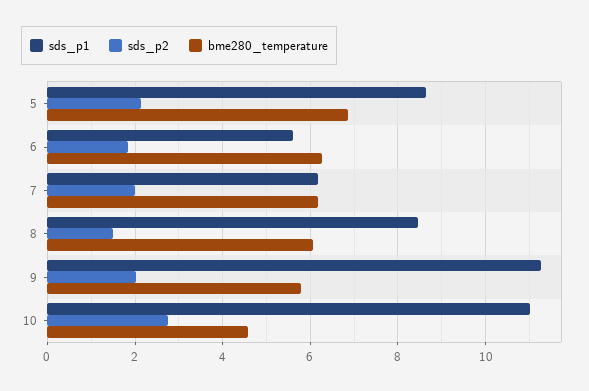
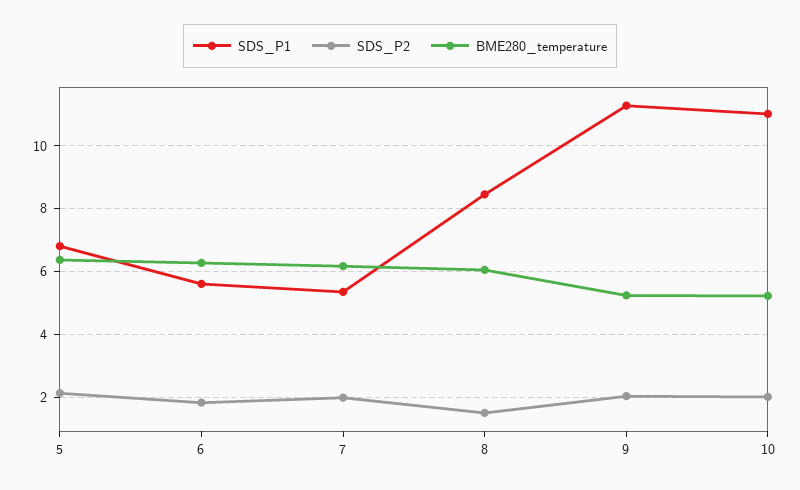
  {
    "sds_p1": {
-     "5": 8.6,
+     "5": 6.8,
      "6": 5.6,
-     "7": 6.2,
+     "7": 5.4,
      "8": 8.4,
      "9": 11.2,
      "10": 11
    },
    "sds_p2": {
      "5": 2.2,
      "6": 1.8,
      "7": 2,
      "8": 1.6,
      "9": 2,
-     "10": 2.8
+     "10": 2
    },
    "bme280_temperature": {
-     "5": 6.8,
+     "5": 6.4,
      "6": 6.2,
      "7": 6.2,
      "8": 6,
-     "9": 5.8,
+     "9": 5.2,
-     "10": 4.6
+     "10": 5.2
    }
  }

